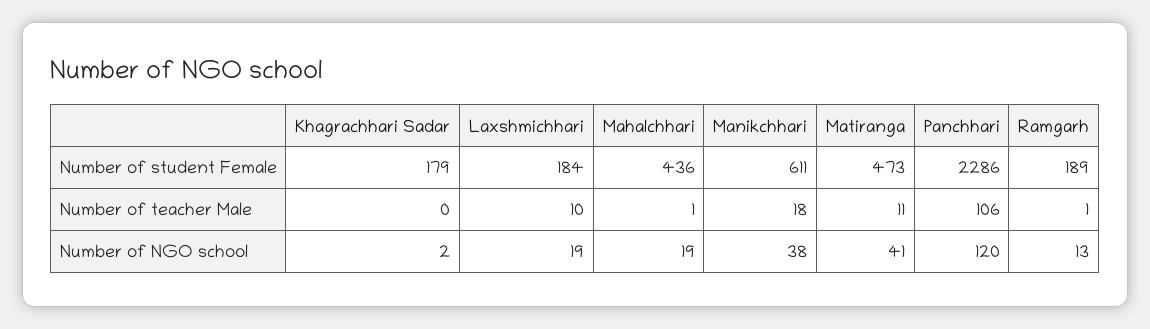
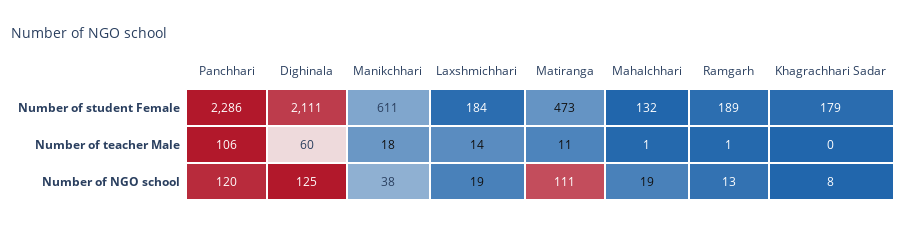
  {
    "Khagrachhari Sadar": {
      "Number of student Female": 179,
      "Number of teacher Male": 0,
-     "Number of NGO school": 2
+     "Number of NGO school": 8
    },
    "Laxshmichhari": {
      "Number of student Female": 184,
-     "Number of teacher Male": 10,
+     "Number of teacher Male": 14,
      "Number of NGO school": 19
    },
    "Mahalchhari": {
-     "Number of student Female": 436,
+     "Number of student Female": 132,
      "Number of teacher Male": 1,
      "Number of NGO school": 19
    },
    "Manikchhari": {
      "Number of student Female": 611,
      "Number of teacher Male": 18,
      "Number of NGO school": 38
    },
    "Matiranga": {
      "Number of student Female": 473,
      "Number of teacher Male": 11,
-     "Number of NGO school": 41
+     "Number of NGO school": 111
    },
    "Panchhari": {
      "Number of student Female": 2286,
      "Number of teacher Male": 106,
      "Number of NGO school": 120
    },
    "Ramgarh": {
      "Number of student Female": 189,
      "Number of teacher Male": 1,
      "Number of NGO school": 13
-   }
+   },
+   "Dighinala": {
+     "Number of student Female": 2111,
+     "Number of teacher Male": 60,
+     "Number of NGO school": 125
+   }
  }

